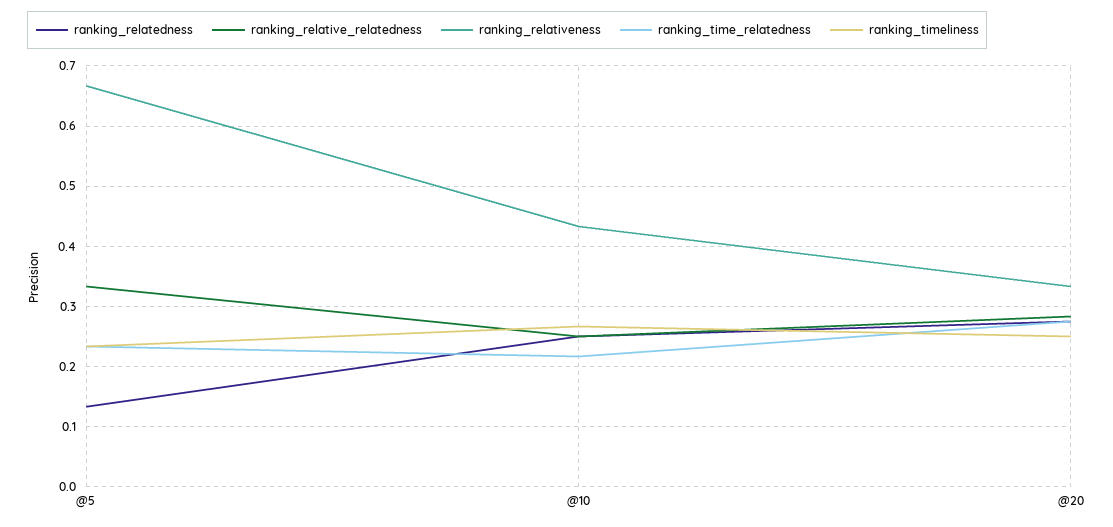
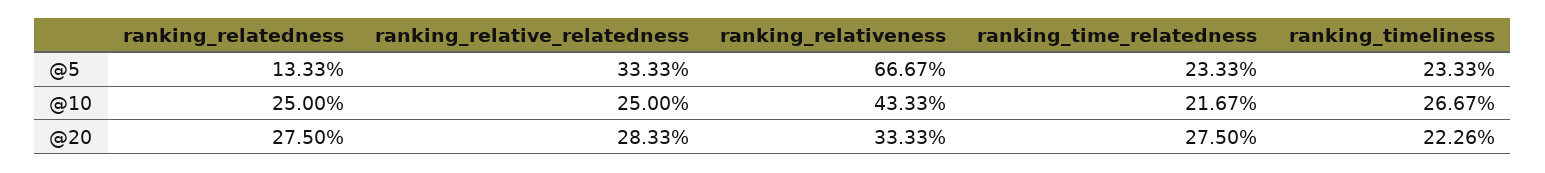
  {
    "ranking_relatedness": {
      "@5": 0.1333,
      "@10": 0.25,
      "@20": 0.275
    },
    "ranking_relative_relatedness": {
      "@5": 0.3333,
      "@10": 0.25,
      "@20": 0.2833
    },
    "ranking_relativeness": {
      "@5": 0.6667,
      "@10": 0.4333,
      "@20": 0.3333
    },
    "ranking_time_relatedness": {
      "@5": 0.2333,
      "@10": 0.2167,
      "@20": 0.275
    },
    "ranking_timeliness": {
      "@5": 0.2333,
      "@10": 0.2667,
-     "@20": 0.25
+     "@20": 0.2226
    }
  }

